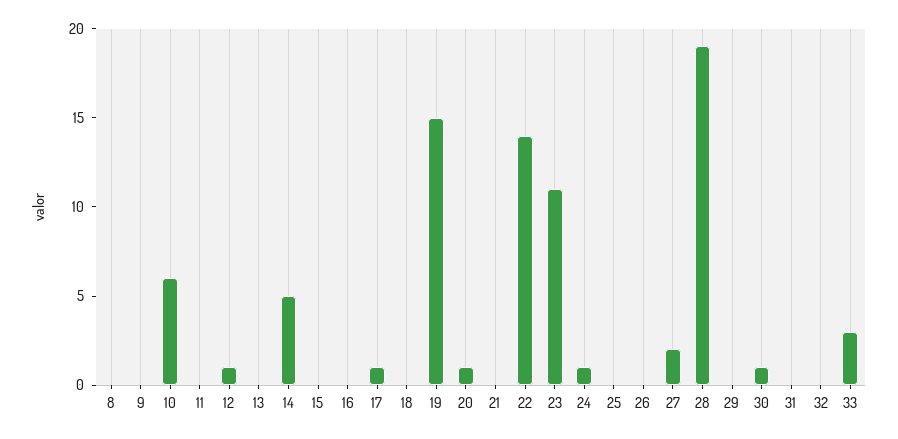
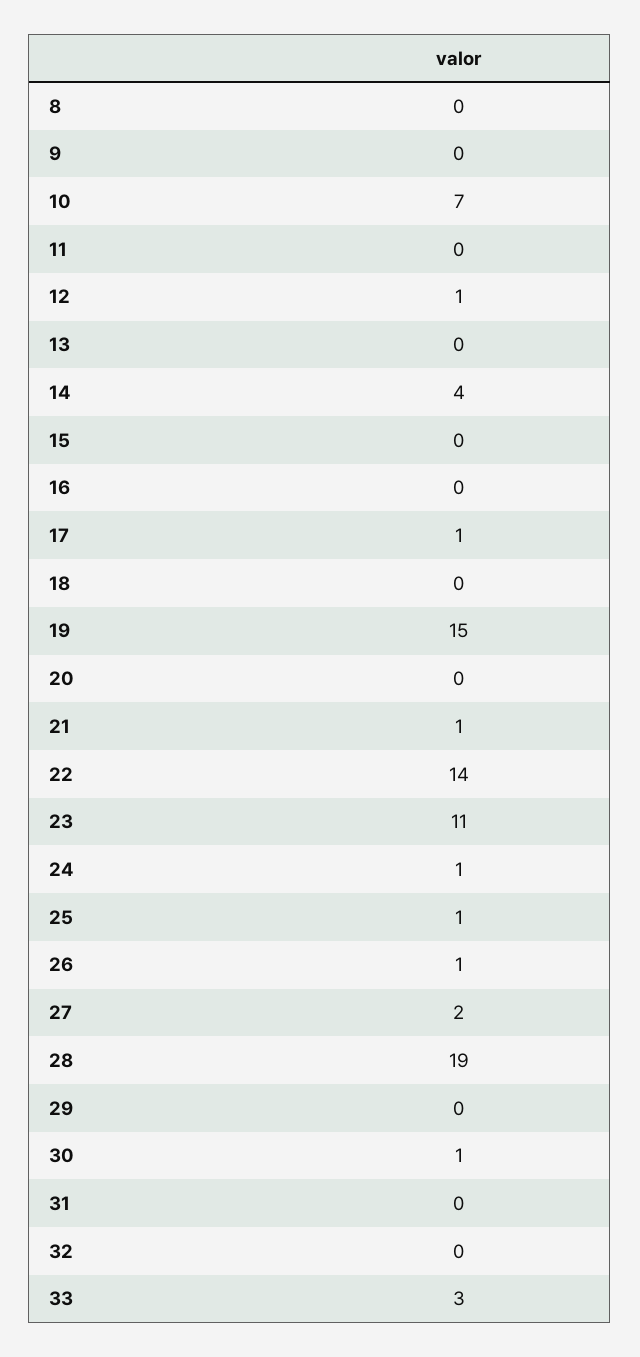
  {
    "8": 0,
    "9": 0,
-   "10": 6,
+   "10": 7,
    "11": 0,
    "12": 1,
    "13": 0,
-   "14": 5,
+   "14": 4,
    "15": 0,
    "16": 0,
    "17": 1,
    "18": 0,
    "19": 15,
-   "20": 1,
+   "20": 0,
-   "21": 0,
+   "21": 1,
    "22": 14,
    "23": 11,
    "24": 1,
-   "25": 0,
+   "25": 1,
-   "26": 0,
+   "26": 1,
    "27": 2,
    "28": 19,
    "29": 0,
    "30": 1,
    "31": 0,
    "32": 0,
    "33": 3
  }

